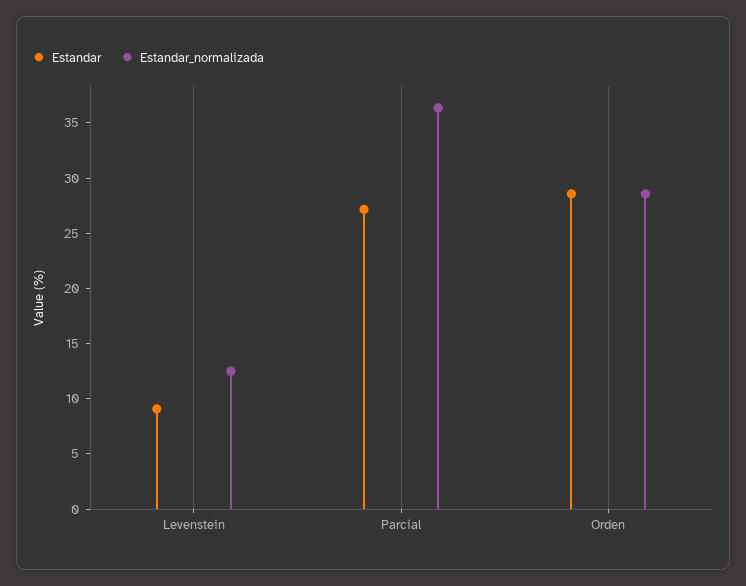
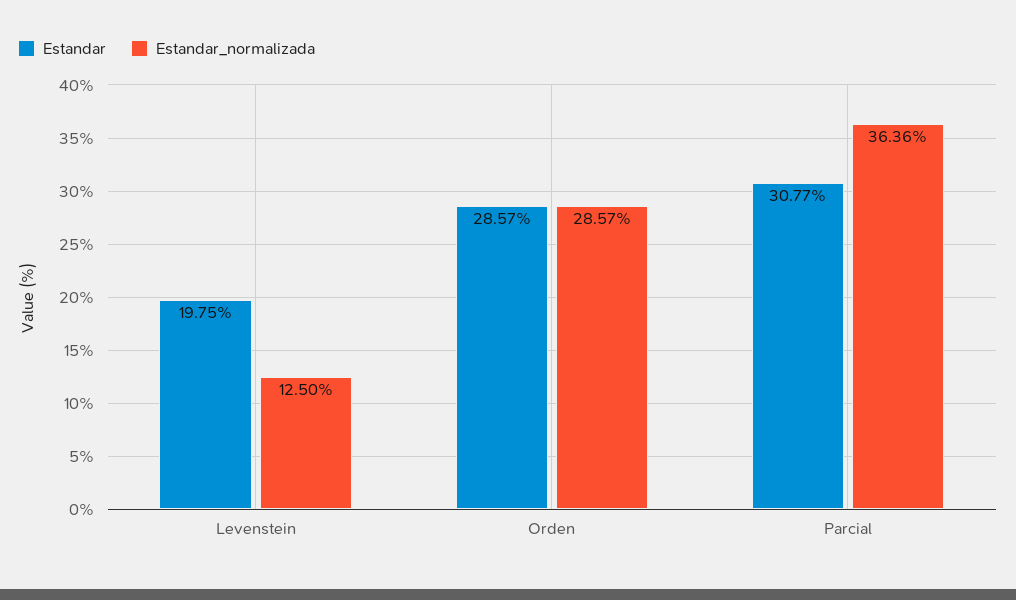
  {
    "Estandar": {
-     "Levenstein": 9,
+     "Levenstein": 19.75,
-     "Parcial": 27,
+     "Parcial": 30.77,
      "Orden": 28.57
    },
    "Estandar_normalizada": {
      "Levenstein": 12.5,
      "Parcial": 36.36,
      "Orden": 28.57
    }
  }

